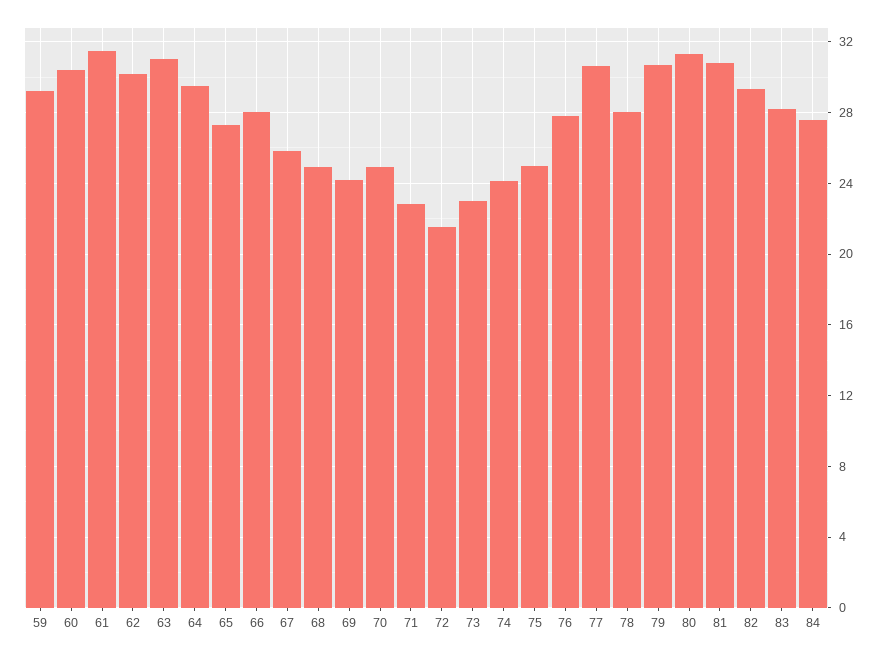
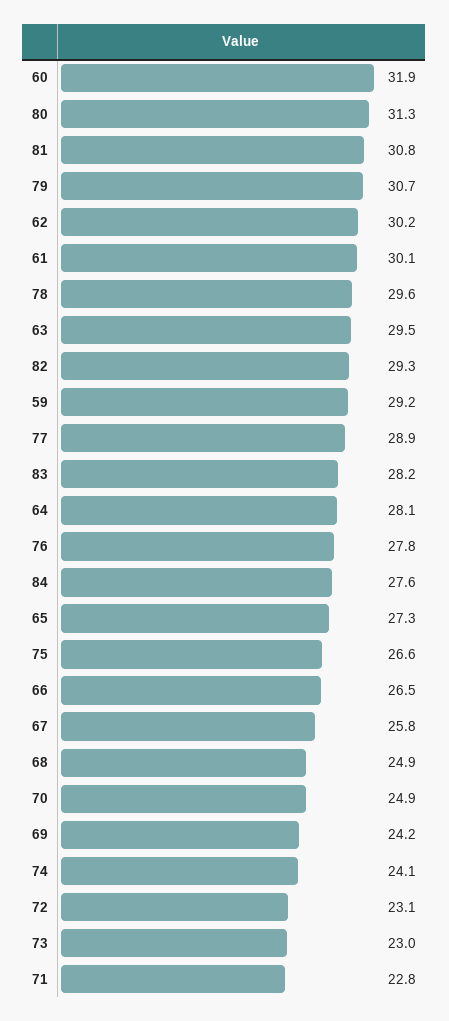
  {
    "59": 29.2,
-   "60": 30.5,
+   "60": 31.9,
-   "61": 31.5,
+   "61": 30.1,
    "62": 30.2,
-   "63": 31,
+   "63": 29.5,
-   "64": 29.5,
+   "64": 28.1,
    "65": 27.3,
-   "66": 28,
+   "66": 26.5,
    "67": 25.8,
    "68": 24.9,
    "69": 24.2,
    "70": 24.9,
    "71": 22.8,
-   "72": 21.5,
+   "72": 23.1,
    "73": 23,
    "74": 24.1,
-   "75": 25,
+   "75": 26.6,
    "76": 27.8,
-   "77": 30.5,
+   "77": 28.9,
-   "78": 28,
+   "78": 29.6,
    "79": 30.7,
    "80": 31.3,
    "81": 30.8,
    "82": 29.3,
    "83": 28.2,
    "84": 27.6
  }

